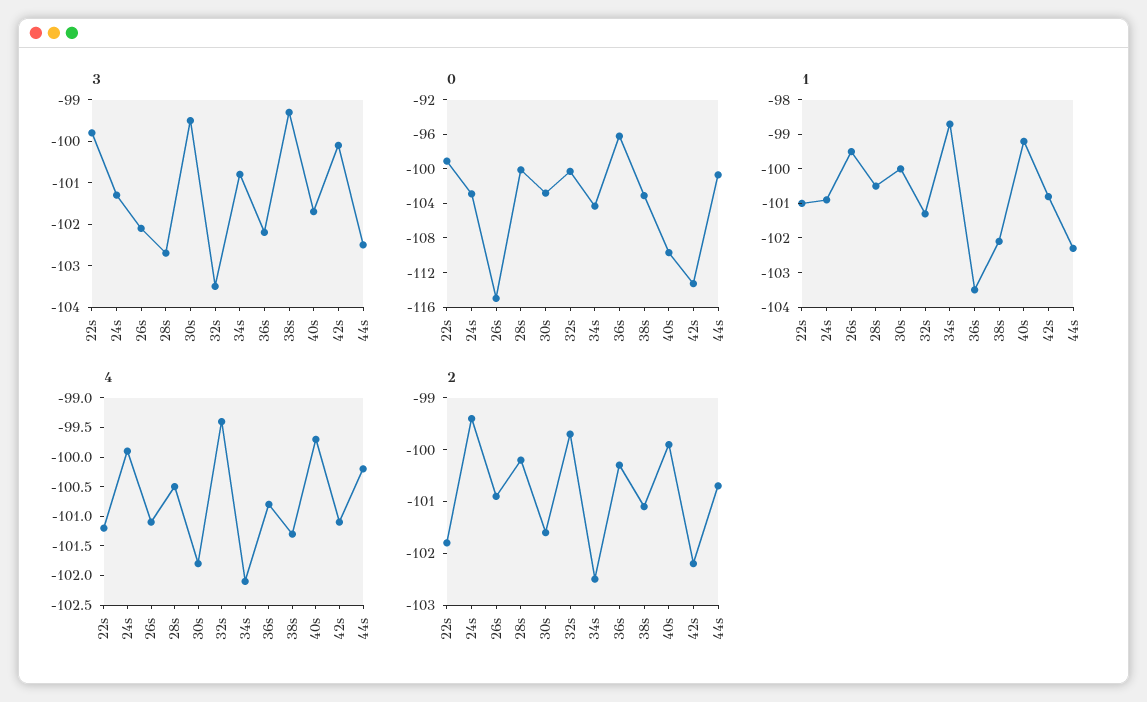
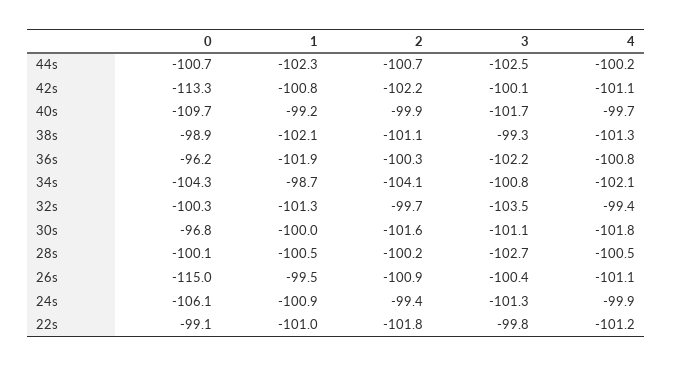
  {
    "3": {
      "22s": -99.8,
      "24s": -101.3,
-     "26s": -102,
+     "26s": -100.4,
      "28s": -102.7,
-     "30s": -99.5,
+     "30s": -101.1,
      "32s": -103.5,
      "34s": -100.8,
      "36s": -102.2,
      "38s": -99.3,
      "40s": -101.7,
      "42s": -100.1,
      "44s": -102.5
    },
    "0": {
      "22s": -99.1,
-     "24s": -103,
+     "24s": -106.1,
      "26s": -115,
      "28s": -100.1,
-     "30s": -103,
+     "30s": -96.8,
      "32s": -100.3,
      "34s": -104.3,
      "36s": -96.2,
-     "38s": -103,
+     "38s": -98.9,
      "40s": -109.7,
      "42s": -113.3,
      "44s": -100.7
    },
    "1": {
      "22s": -101,
      "24s": -100.9,
      "26s": -99.5,
      "28s": -100.5,
      "30s": -100,
      "32s": -101.3,
      "34s": -98.7,
-     "36s": -103.5,
+     "36s": -101.9,
      "38s": -102.1,
      "40s": -99.2,
      "42s": -100.8,
      "44s": -102.3
    },
    "4": {
      "22s": -101.2,
      "24s": -99.9,
      "26s": -101.1,
      "28s": -100.5,
      "30s": -101.8,
      "32s": -99.4,
      "34s": -102.1,
      "36s": -100.8,
      "38s": -101.3,
      "40s": -99.7,
      "42s": -101.1,
      "44s": -100.2
    },
    "2": {
      "22s": -101.8,
      "24s": -99.4,
      "26s": -100.9,
      "28s": -100.2,
      "30s": -101.6,
      "32s": -99.7,
-     "34s": -102.5,
+     "34s": -104.1,
      "36s": -100.3,
      "38s": -101.1,
      "40s": -99.9,
      "42s": -102.2,
      "44s": -100.7
    }
  }

